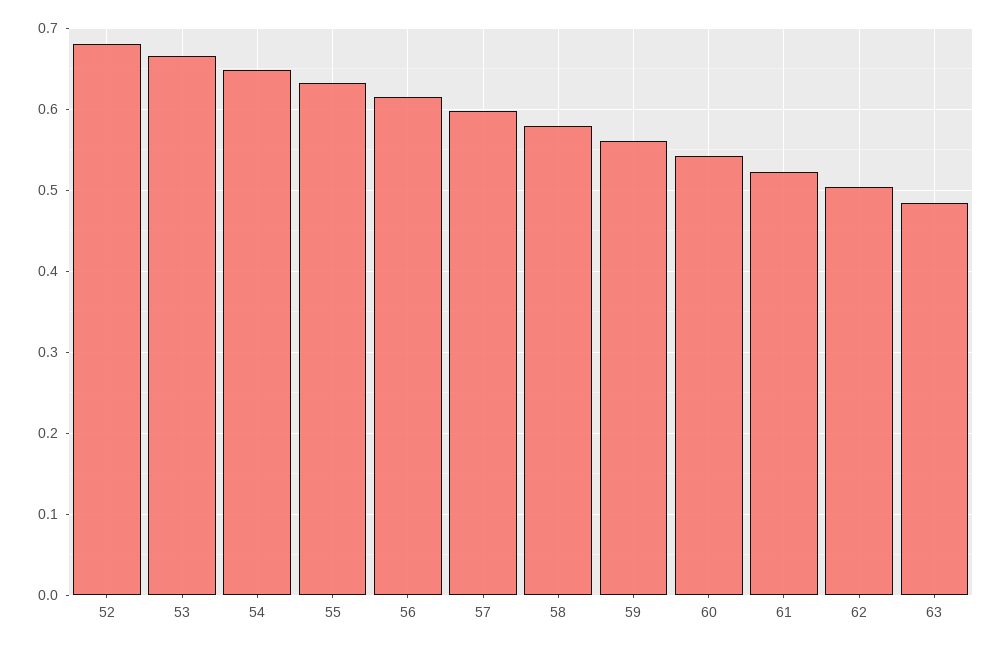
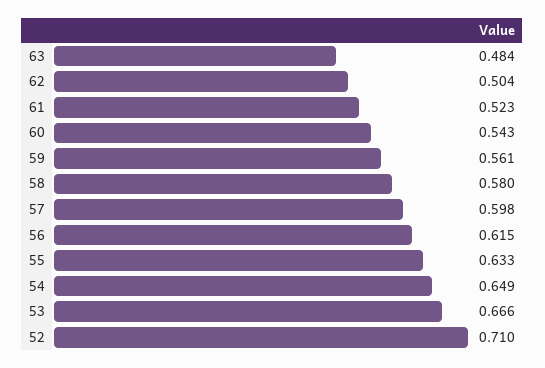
  {
-   "52": 0.68,
+   "52": 0.71,
    "53": 0.666,
    "54": 0.649,
    "55": 0.633,
    "56": 0.615,
    "57": 0.598,
    "58": 0.58,
    "59": 0.561,
    "60": 0.543,
    "61": 0.523,
    "62": 0.504,
    "63": 0.484
  }

